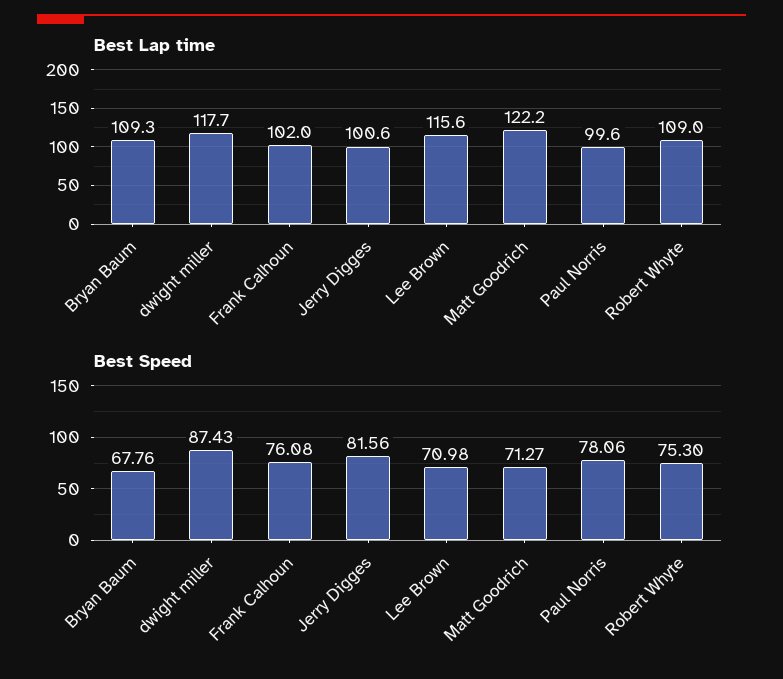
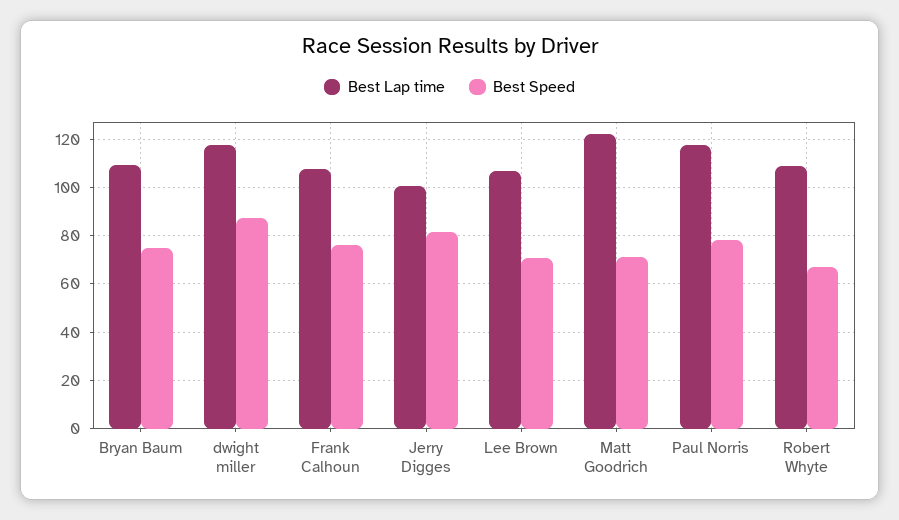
  {
    "Best Lap time": {
      "Bryan Baum": 109.3,
      "dwight miller": 117.7,
-     "Frank Calhoun": 102,
+     "Frank Calhoun": 107.5,
      "Jerry Digges": 100.6,
-     "Lee Brown": 115.6,
+     "Lee Brown": 107.5,
      "Matt Goodrich": 122.2,
-     "Paul Norris": 99.6,
+     "Paul Norris": 117.5,
      "Robert Whyte": 109
    },
    "Best Speed": {
-     "Bryan Baum": 67.76,
+     "Bryan Baum": 75,
      "dwight miller": 87.43,
      "Frank Calhoun": 76.08,
      "Jerry Digges": 81.56,
      "Lee Brown": 70.98,
      "Matt Goodrich": 71.27,
      "Paul Norris": 78.06,
-     "Robert Whyte": 75.3
+     "Robert Whyte": 67.5
    }
  }

